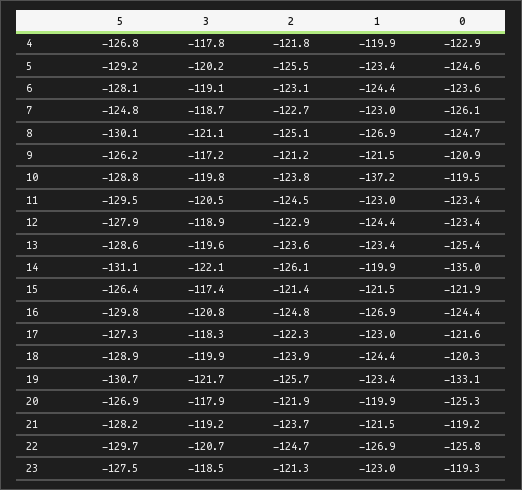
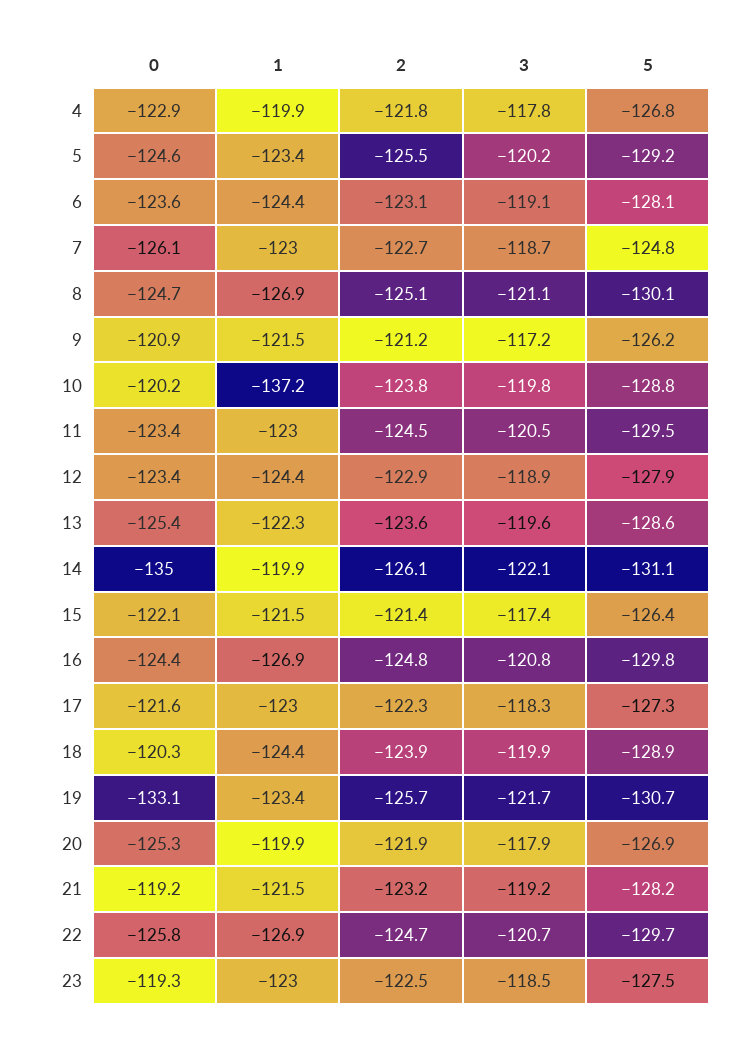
  {
    "5": {
      "4": -126.8,
      "5": -129.2,
      "6": -128.1,
      "7": -124.8,
      "8": -130.1,
      "9": -126.2,
      "10": -128.8,
      "11": -129.5,
      "12": -127.9,
      "13": -128.6,
      "14": -131.1,
      "15": -126.4,
      "16": -129.8,
      "17": -127.3,
      "18": -128.9,
      "19": -130.7,
      "20": -126.9,
      "21": -128.2,
      "22": -129.7,
      "23": -127.5
    },
    "3": {
      "4": -117.8,
      "5": -120.2,
      "6": -119.1,
      "7": -118.7,
      "8": -121.1,
      "9": -117.2,
      "10": -119.8,
      "11": -120.5,
      "12": -118.9,
      "13": -119.6,
      "14": -122.1,
      "15": -117.4,
      "16": -120.8,
      "17": -118.3,
      "18": -119.9,
      "19": -121.7,
      "20": -117.9,
      "21": -119.2,
      "22": -120.7,
      "23": -118.5
    },
    "2": {
      "4": -121.8,
      "5": -125.5,
      "6": -123.1,
      "7": -122.7,
      "8": -125.1,
      "9": -121.2,
      "10": -123.8,
      "11": -124.5,
      "12": -122.9,
      "13": -123.6,
      "14": -126.1,
      "15": -121.4,
      "16": -124.8,
      "17": -122.3,
      "18": -123.9,
      "19": -125.7,
      "20": -121.9,
-     "21": -123.7,
+     "21": -123.2,
      "22": -124.7,
-     "23": -121.3
+     "23": -122.5
    },
    "1": {
      "4": -119.9,
      "5": -123.4,
      "6": -124.4,
      "7": -123,
      "8": -126.9,
      "9": -121.5,
      "10": -137.2,
      "11": -123,
      "12": -124.4,
-     "13": -123.4,
+     "13": -122.3,
      "14": -119.9,
      "15": -121.5,
      "16": -126.9,
      "17": -123,
      "18": -124.4,
      "19": -123.4,
      "20": -119.9,
      "21": -121.5,
      "22": -126.9,
      "23": -123
    },
    "0": {
      "4": -122.9,
      "5": -124.6,
      "6": -123.6,
      "7": -126.1,
      "8": -124.7,
      "9": -120.9,
-     "10": -119.5,
+     "10": -120.2,
      "11": -123.4,
      "12": -123.4,
      "13": -125.4,
      "14": -135,
-     "15": -121.9,
+     "15": -122.1,
      "16": -124.4,
      "17": -121.6,
      "18": -120.3,
      "19": -133.1,
      "20": -125.3,
      "21": -119.2,
      "22": -125.8,
      "23": -119.3
    }
  }

